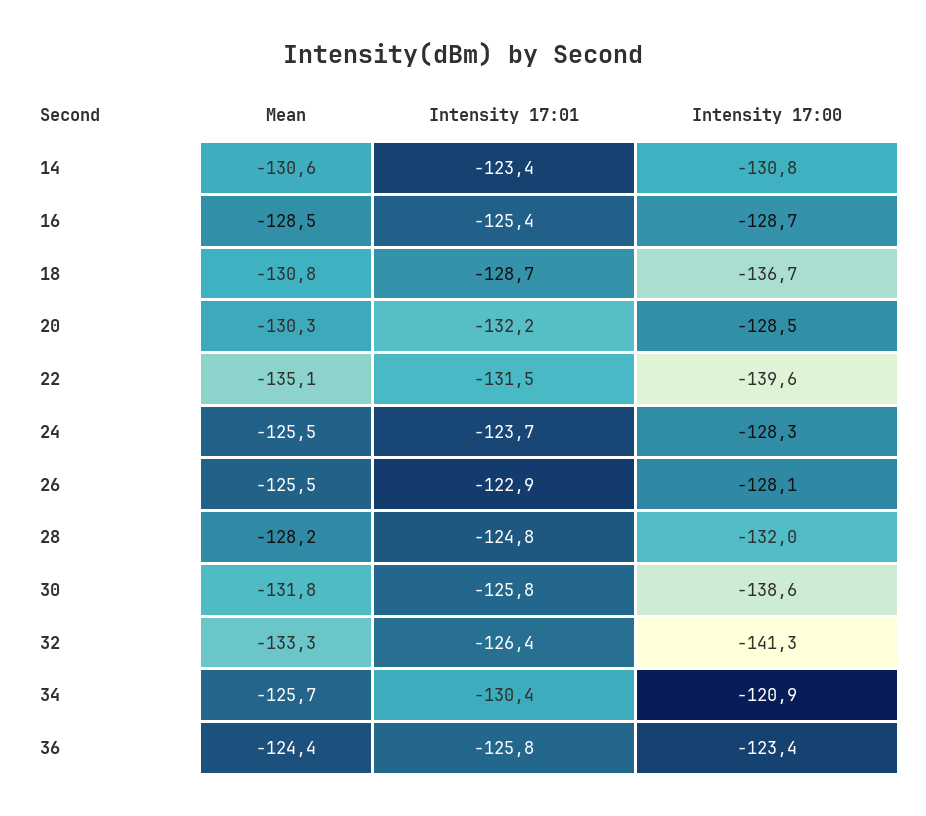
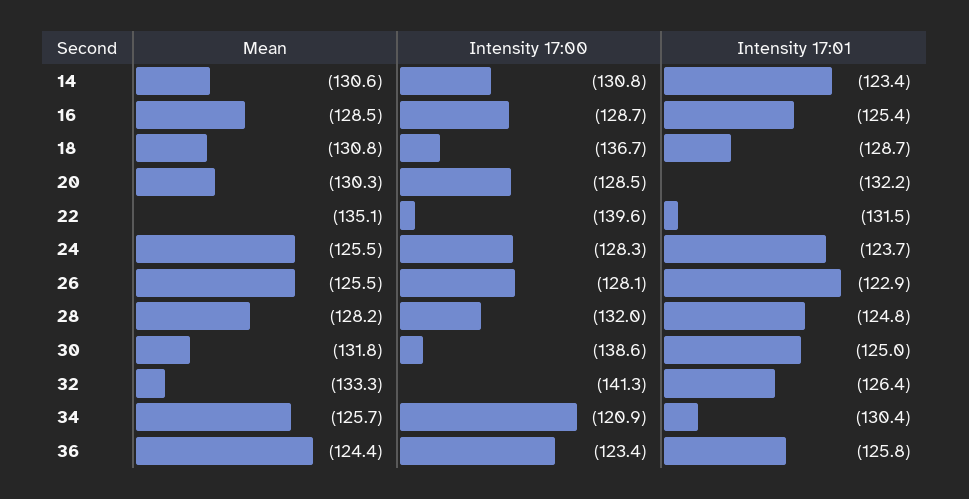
  {
    "Mean": {
      "14": -130.6,
      "16": -128.5,
      "18": -130.8,
      "20": -130.3,
      "22": -135.1,
      "24": -125.5,
      "26": -125.5,
      "28": -128.2,
      "30": -131.8,
      "32": -133.3,
      "34": -125.7,
      "36": -124.4
    },
    "Intensity 17:01": {
      "14": -123.4,
      "16": -125.4,
      "18": -128.7,
      "20": -132.2,
      "22": -131.5,
      "24": -123.7,
      "26": -122.9,
      "28": -124.8,
-     "30": -125.8,
+     "30": -125,
      "32": -126.4,
      "34": -130.4,
      "36": -125.8
    },
    "Intensity 17:00": {
      "14": -130.8,
      "16": -128.7,
      "18": -136.7,
      "20": -128.5,
      "22": -139.6,
      "24": -128.3,
      "26": -128.1,
      "28": -132,
      "30": -138.6,
      "32": -141.3,
      "34": -120.9,
      "36": -123.4
    }
  }

